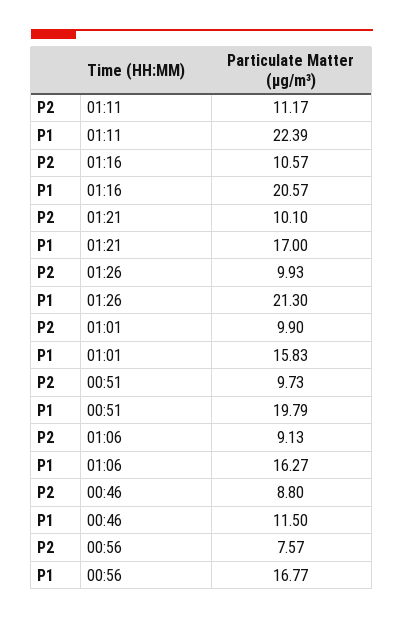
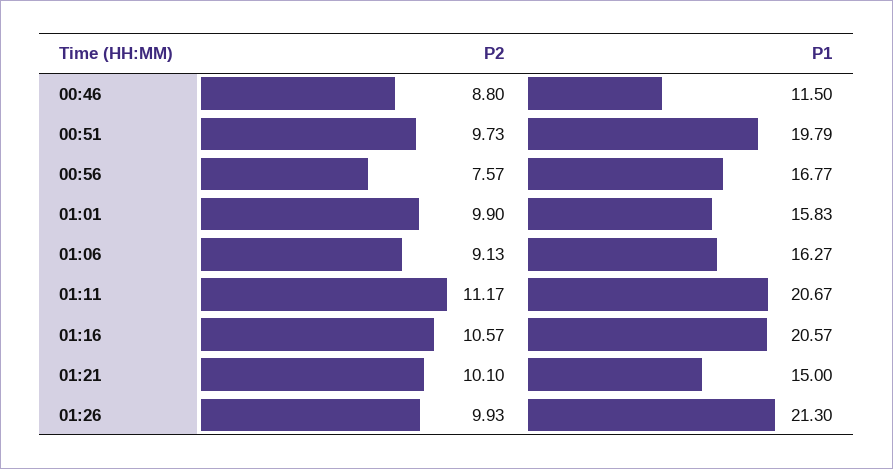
  {
    "P2": {
      "01:11": 11.17,
      "01:16": 10.57,
      "01:21": 10.1,
      "01:26": 9.93,
      "01:01": 9.9,
      "00:51": 9.73,
      "01:06": 9.13,
      "00:46": 8.8,
      "00:56": 7.57
    },
    "P1": {
-     "01:11": 22.39,
+     "01:11": 20.67,
      "01:16": 20.57,
-     "01:21": 17,
+     "01:21": 15,
      "01:26": 21.3,
      "01:01": 15.83,
      "00:51": 19.79,
      "01:06": 16.27,
      "00:46": 11.5,
      "00:56": 16.77
    }
  }

